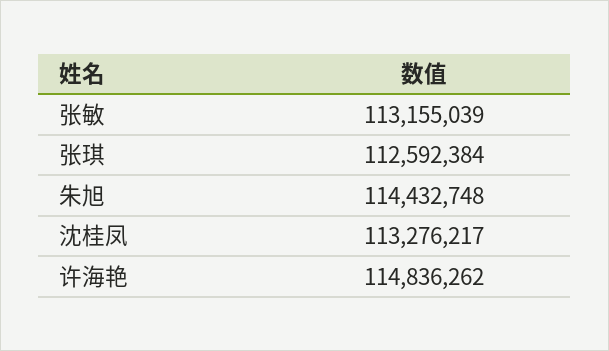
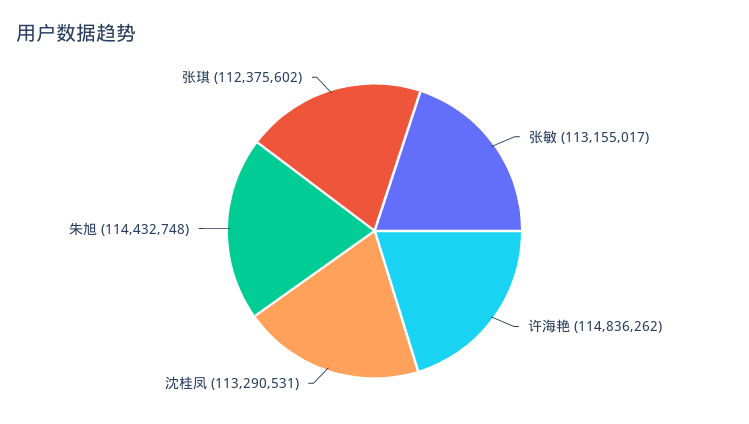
  {
-   "张敏": 113155039,
+   "张敏": 113155017,
-   "张琪": 112592384,
+   "张琪": 112375602,
    "朱旭": 114432748,
-   "沈桂凤": 113276217,
+   "沈桂凤": 113290531,
    "许海艳": 114836262
  }

